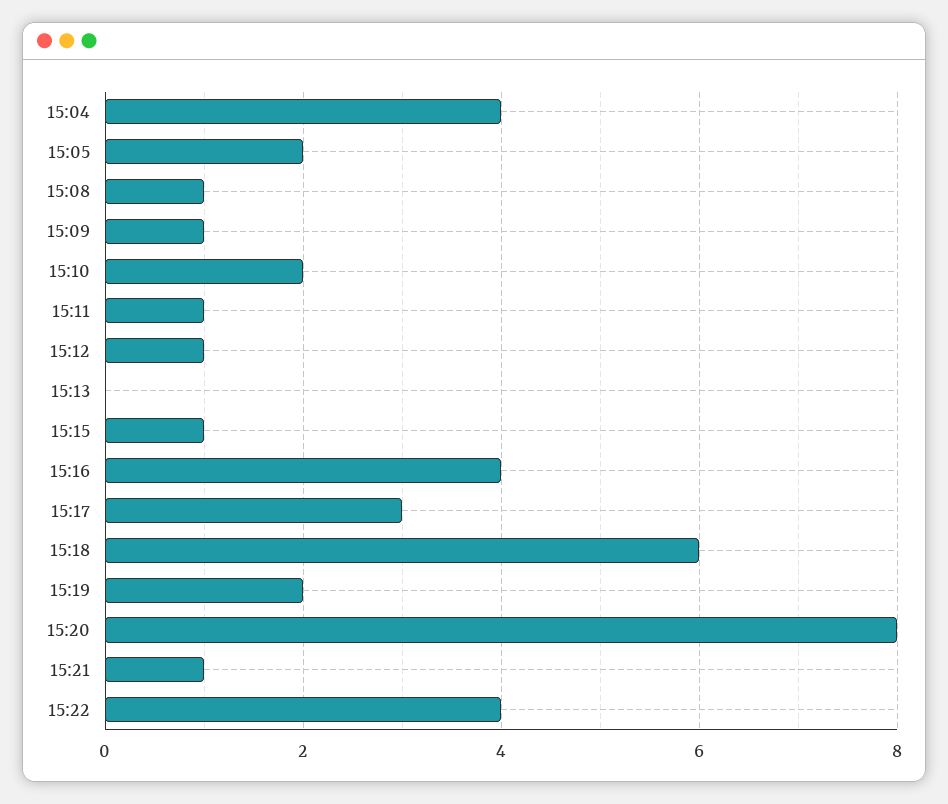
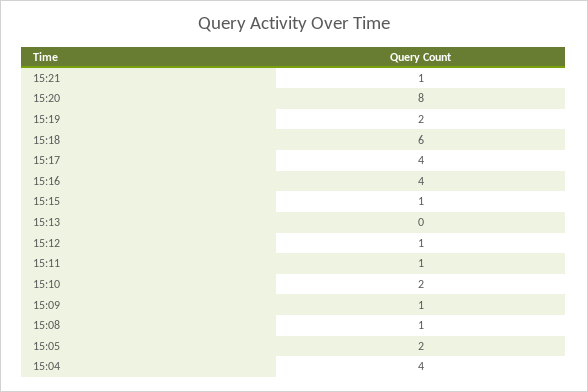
  {
    "15:04": 4,
    "15:05": 2,
    "15:08": 1,
    "15:09": 1,
    "15:10": 2,
    "15:11": 1,
    "15:12": 1,
    "15:13": 0,
    "15:15": 1,
    "15:16": 4,
-   "15:17": 3,
+   "15:17": 4,
    "15:18": 6,
    "15:19": 2,
    "15:20": 8,
-   "15:21": 1,
+   "15:21": 1
-   "15:22": 4
  }

